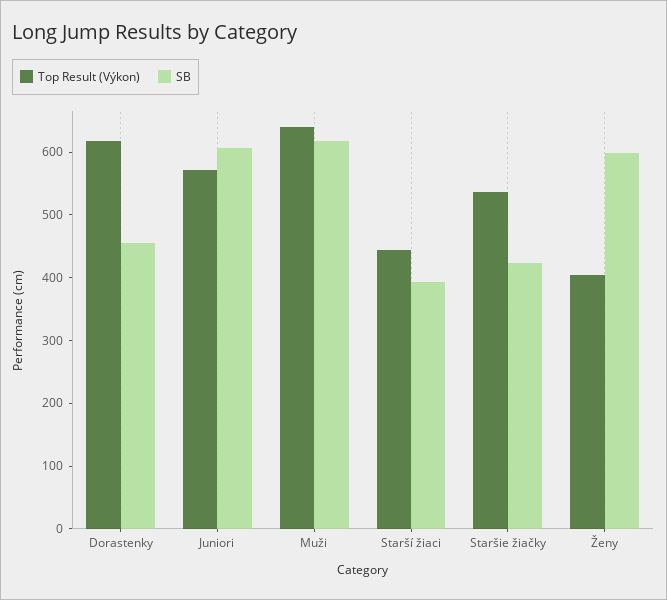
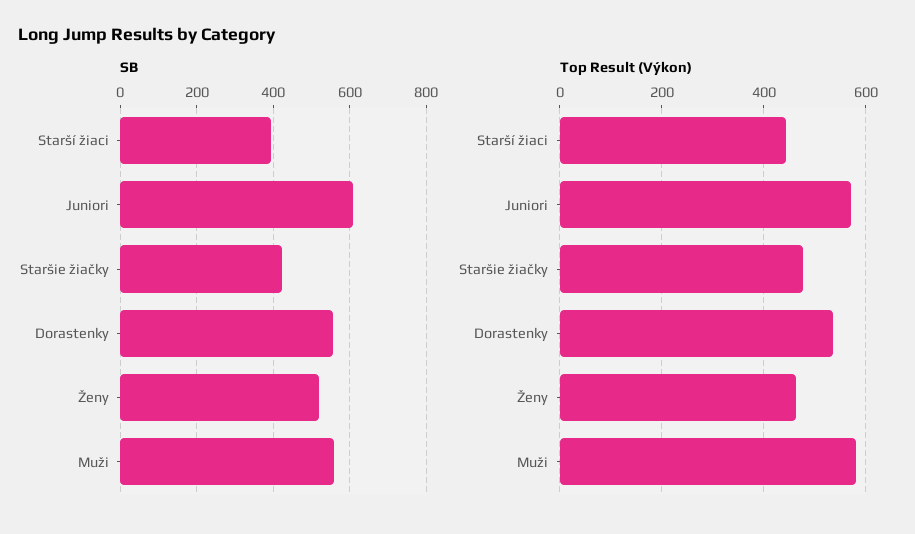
  {
    "Top Result (Výkon)": {
-     "Dorastenky": 620,
+     "Dorastenky": 540,
      "Juniori": 580,
-     "Muži": 640,
+     "Muži": 580,
      "Starší žiaci": 440,
-     "Staršie žiačky": 540,
+     "Staršie žiačky": 480,
-     "Ženy": 400
+     "Ženy": 460
    },
    "SB": {
-     "Dorastenky": 460,
+     "Dorastenky": 560,
      "Juniori": 600,
-     "Muži": 620,
+     "Muži": 560,
      "Starší žiaci": 400,
      "Staršie žiačky": 420,
-     "Ženy": 600
+     "Ženy": 520
    }
  }

